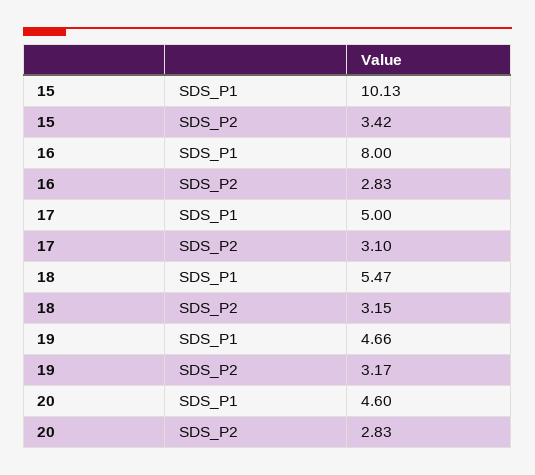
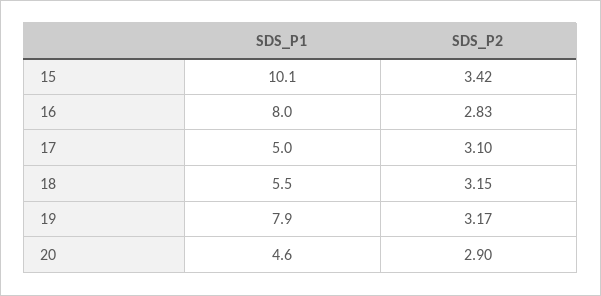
  {
    "15": {
      "SDS_P1": 10.13,
      "SDS_P2": 3.42
    },
    "16": {
      "SDS_P1": 8,
      "SDS_P2": 2.83
    },
    "17": {
      "SDS_P1": 5,
      "SDS_P2": 3.1
    },
    "18": {
      "SDS_P1": 5.47,
      "SDS_P2": 3.15
    },
    "19": {
-     "SDS_P1": 4.66,
+     "SDS_P1": 7.9,
      "SDS_P2": 3.17
    },
    "20": {
      "SDS_P1": 4.6,
-     "SDS_P2": 2.83
+     "SDS_P2": 2.9
    }
  }

